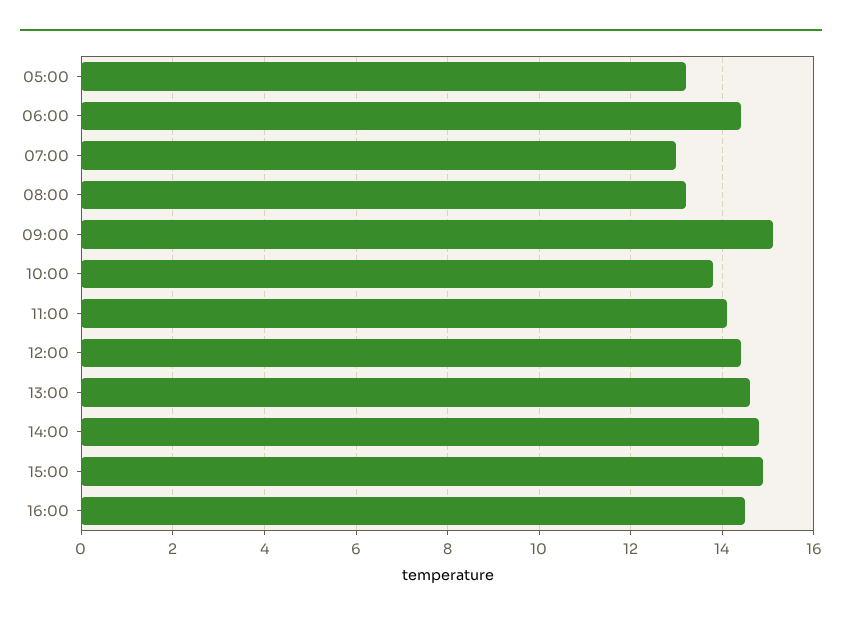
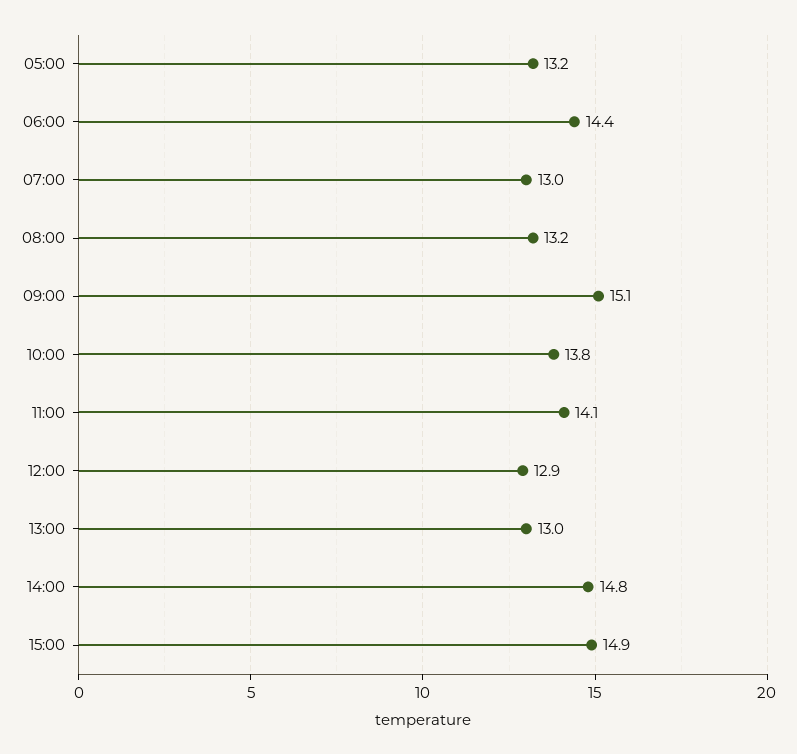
  {
    "05:00": 13.2,
    "06:00": 14.4,
    "07:00": 13,
    "08:00": 13.2,
    "09:00": 15.1,
    "10:00": 13.8,
    "11:00": 14.1,
-   "12:00": 14.5,
+   "12:00": 12.9,
-   "13:00": 14.5,
+   "13:00": 13,
    "14:00": 14.8,
-   "15:00": 14.9,
+   "15:00": 14.9
-   "16:00": 14.5
  }

